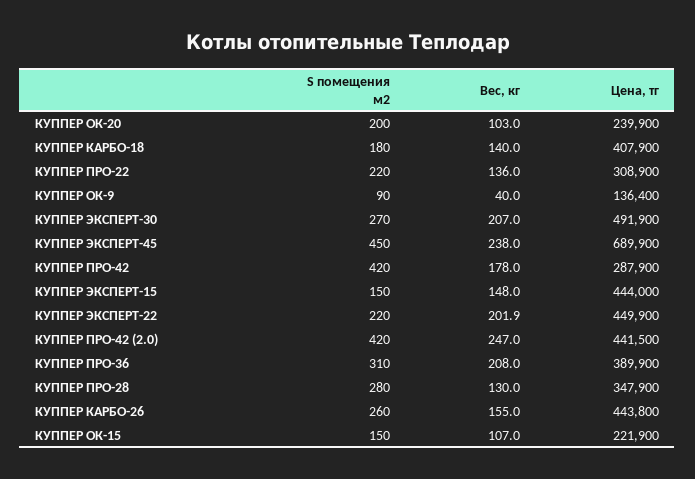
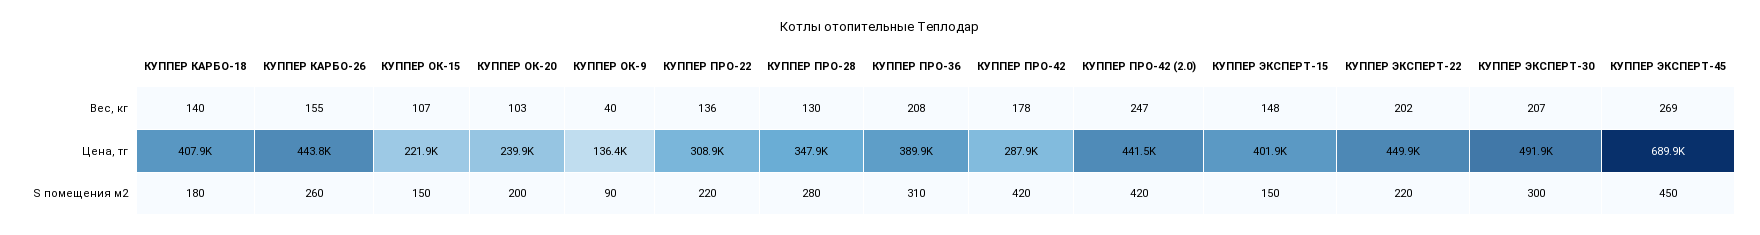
  {
    "S помещения м2": {
      "КУППЕР ОК-20": 200,
      "КУППЕР КАРБО-18": 180,
      "КУППЕР ПРО-22": 220,
      "КУППЕР ОК-9": 90,
-     "КУППЕР ЭКСПЕРТ-30": 270,
+     "КУППЕР ЭКСПЕРТ-30": 300,
      "КУППЕР ЭКСПЕРТ-45": 450,
      "КУППЕР ПРО-42": 420,
      "КУППЕР ЭКСПЕРТ-15": 150,
      "КУППЕР ЭКСПЕРТ-22": 220,
      "КУППЕР ПРО-42 (2.0)": 420,
      "КУППЕР ПРО-36": 310,
      "КУППЕР ПРО-28": 280,
      "КУППЕР КАРБО-26": 260,
      "КУППЕР ОК-15": 150
    },
    "Вес, кг": {
      "КУППЕР ОК-20": 103,
      "КУППЕР КАРБО-18": 140,
      "КУППЕР ПРО-22": 136,
      "КУППЕР ОК-9": 40,
      "КУППЕР ЭКСПЕРТ-30": 207,
-     "КУППЕР ЭКСПЕРТ-45": 238,
+     "КУППЕР ЭКСПЕРТ-45": 269,
      "КУППЕР ПРО-42": 178,
      "КУППЕР ЭКСПЕРТ-15": 148,
      "КУППЕР ЭКСПЕРТ-22": 201.9,
      "КУППЕР ПРО-42 (2.0)": 247,
      "КУППЕР ПРО-36": 208,
      "КУППЕР ПРО-28": 130,
      "КУППЕР КАРБО-26": 155,
      "КУППЕР ОК-15": 107
    },
    "Цена, тг": {
      "КУППЕР ОК-20": 239900,
      "КУППЕР КАРБО-18": 407900,
      "КУППЕР ПРО-22": 308900,
      "КУППЕР ОК-9": 136400,
      "КУППЕР ЭКСПЕРТ-30": 491900,
      "КУППЕР ЭКСПЕРТ-45": 689900,
      "КУППЕР ПРО-42": 287900,
-     "КУППЕР ЭКСПЕРТ-15": 444000,
+     "КУППЕР ЭКСПЕРТ-15": 401900,
      "КУППЕР ЭКСПЕРТ-22": 449900,
      "КУППЕР ПРО-42 (2.0)": 441500,
      "КУППЕР ПРО-36": 389900,
      "КУППЕР ПРО-28": 347900,
      "КУППЕР КАРБО-26": 443800,
      "КУППЕР ОК-15": 221900
    }
  }

